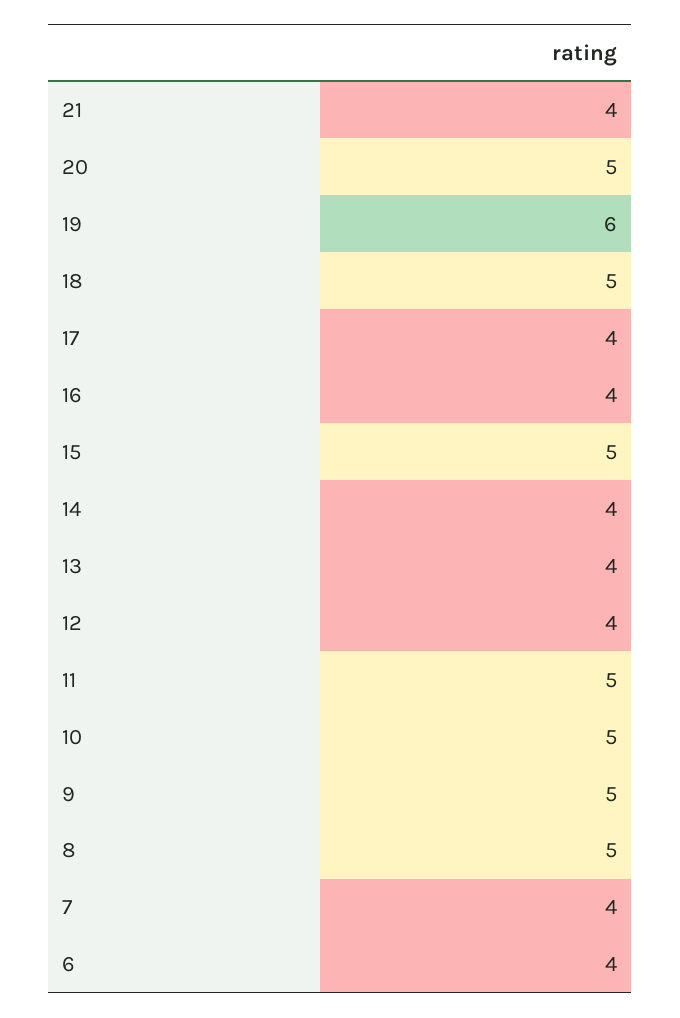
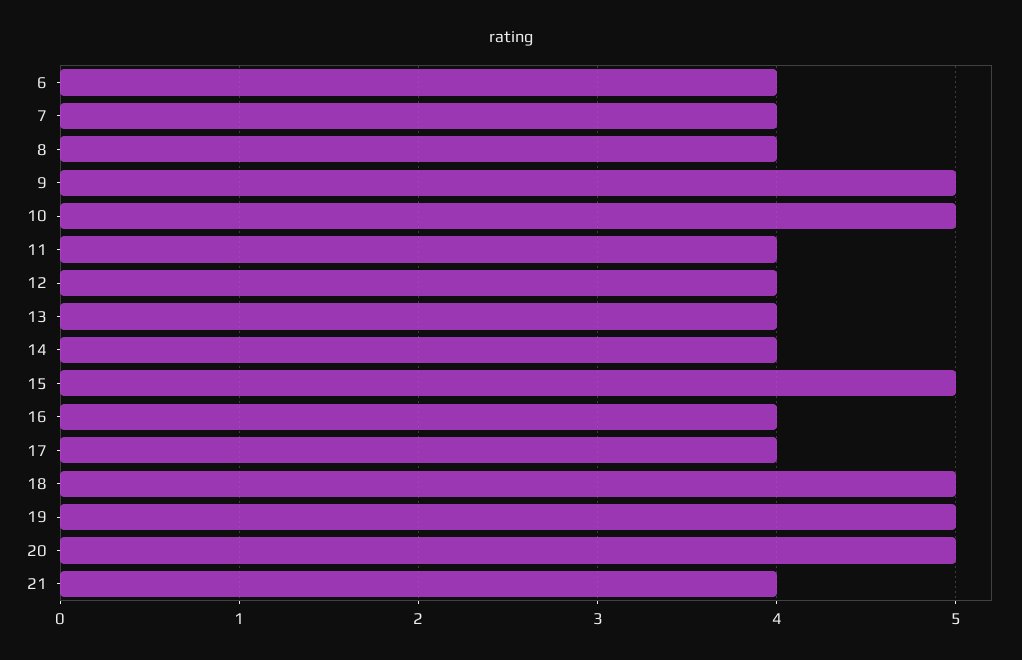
  {
    "21": 4,
    "20": 5,
-   "19": 6,
+   "19": 5,
    "18": 5,
    "17": 4,
    "16": 4,
    "15": 5,
    "14": 4,
    "13": 4,
    "12": 4,
-   "11": 5,
+   "11": 4,
    "10": 5,
    "9": 5,
-   "8": 5,
+   "8": 4,
    "7": 4,
    "6": 4
  }

